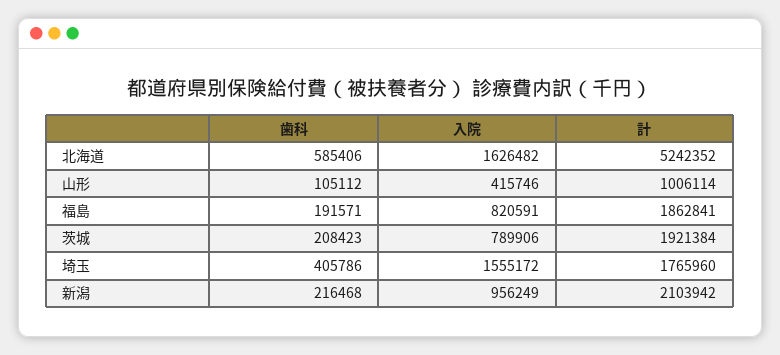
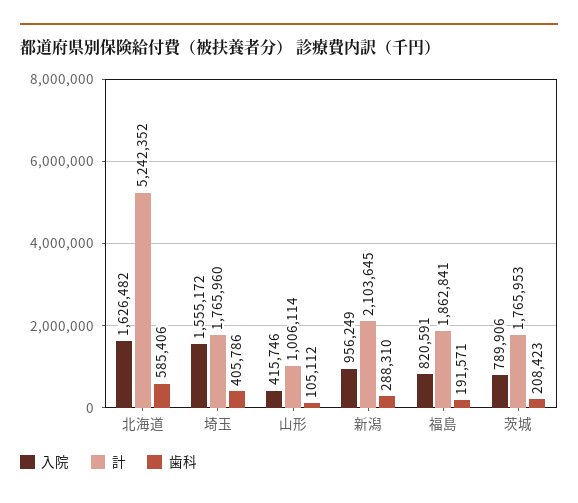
  {
    "歯科": {
      "北海道": 585406,
      "山形": 105112,
      "福島": 191571,
      "茨城": 208423,
      "埼玉": 405786,
-     "新潟": 216468
+     "新潟": 288310
    },
    "入院": {
      "北海道": 1626482,
      "山形": 415746,
      "福島": 820591,
      "茨城": 789906,
      "埼玉": 1555172,
      "新潟": 956249
    },
    "計": {
      "北海道": 5242352,
      "山形": 1006114,
      "福島": 1862841,
-     "茨城": 1921384,
+     "茨城": 1765953,
      "埼玉": 1765960,
-     "新潟": 2103942
+     "新潟": 2103645
    }
  }

